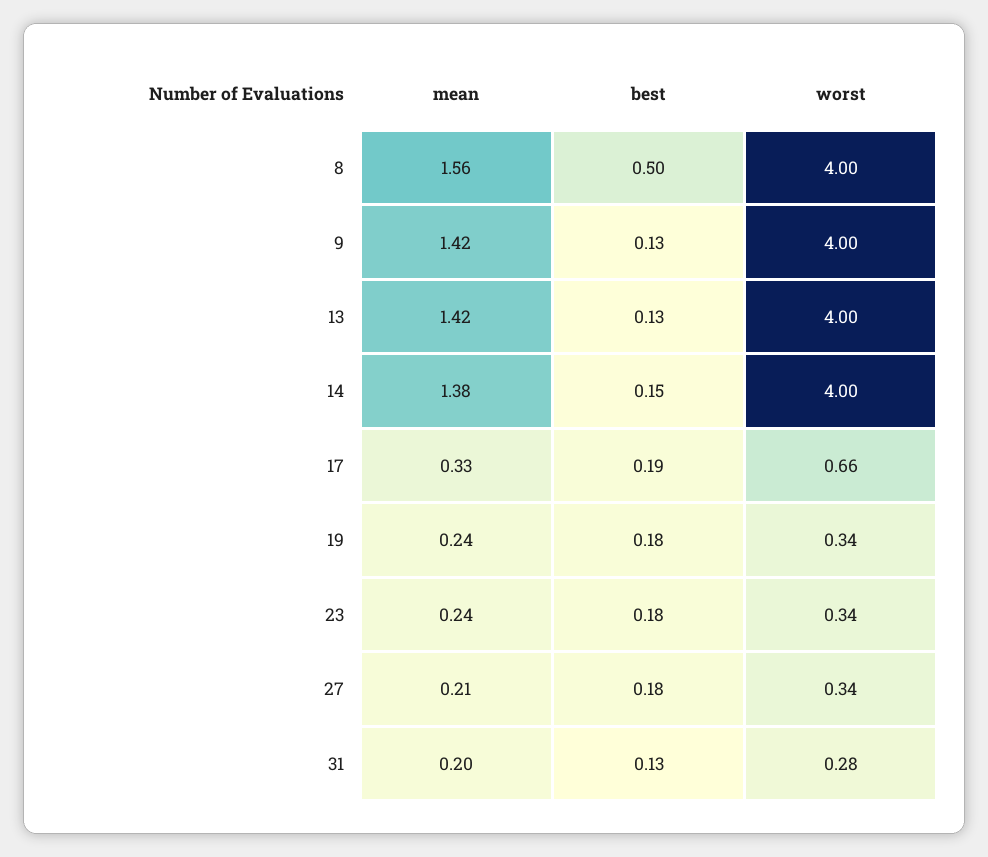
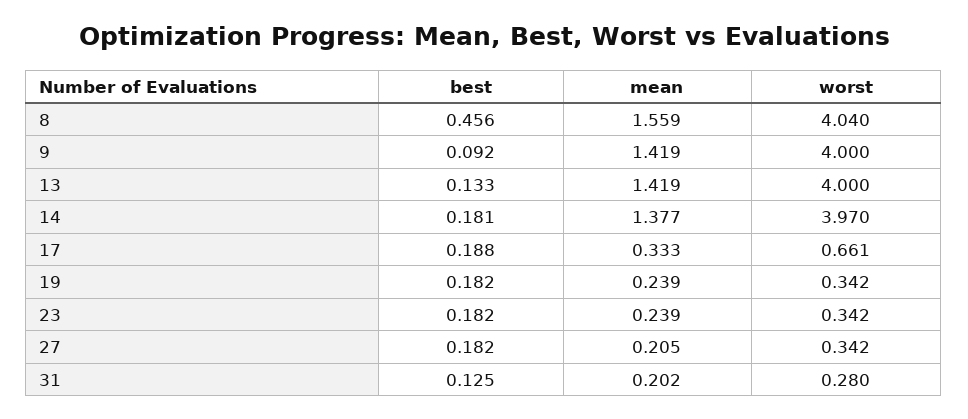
  {
    "mean": {
      "8": 1.559,
      "9": 1.419,
      "13": 1.419,
      "14": 1.377,
      "17": 0.333,
      "19": 0.239,
      "23": 0.239,
      "27": 0.205,
      "31": 0.202
    },
    "best": {
-     "8": 0.5,
+     "8": 0.456,
-     "9": 0.13,
+     "9": 0.092,
      "13": 0.133,
-     "14": 0.15,
+     "14": 0.181,
      "17": 0.188,
      "19": 0.182,
      "23": 0.182,
      "27": 0.182,
      "31": 0.125
    },
    "worst": {
-     "8": 4,
+     "8": 4.04,
      "9": 4,
      "13": 4,
-     "14": 4,
+     "14": 3.97,
      "17": 0.661,
      "19": 0.342,
      "23": 0.342,
      "27": 0.342,
      "31": 0.28
    }
  }

